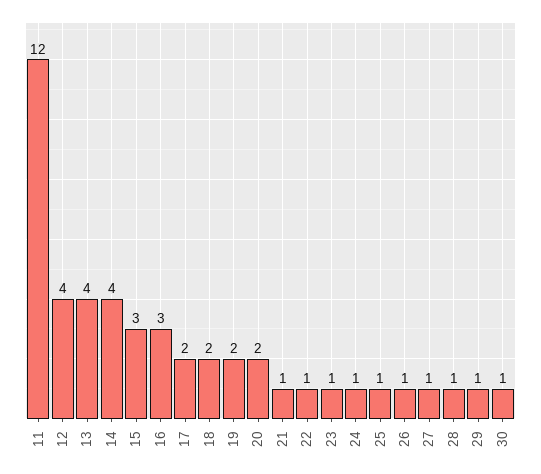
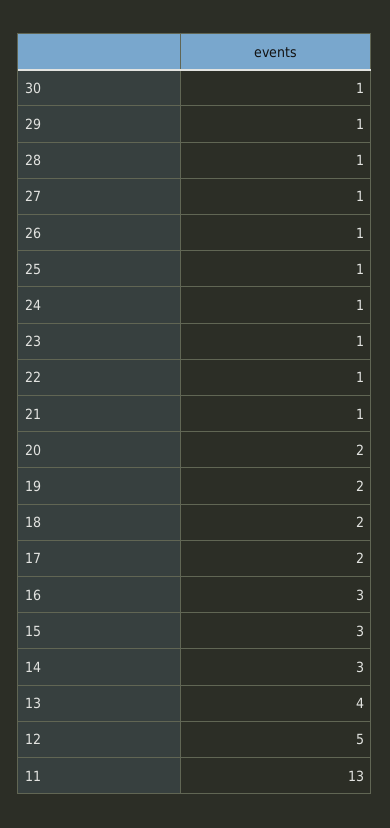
  {
-   "11": 12,
+   "11": 13,
-   "12": 4,
+   "12": 5,
    "13": 4,
-   "14": 4,
+   "14": 3,
    "15": 3,
    "16": 3,
    "17": 2,
    "18": 2,
    "19": 2,
    "20": 2,
    "21": 1,
    "22": 1,
    "23": 1,
    "24": 1,
    "25": 1,
    "26": 1,
    "27": 1,
    "28": 1,
    "29": 1,
    "30": 1
  }

